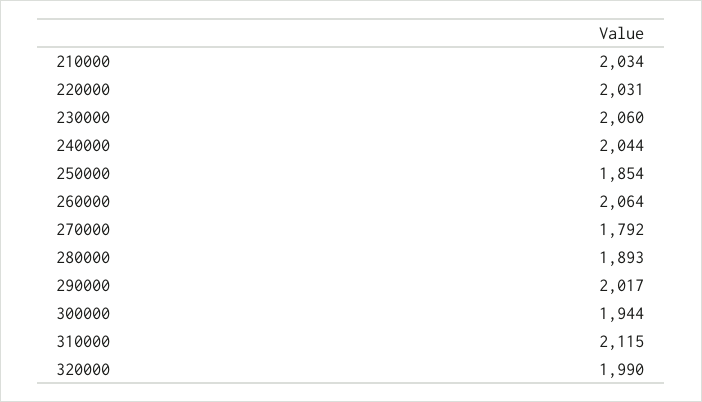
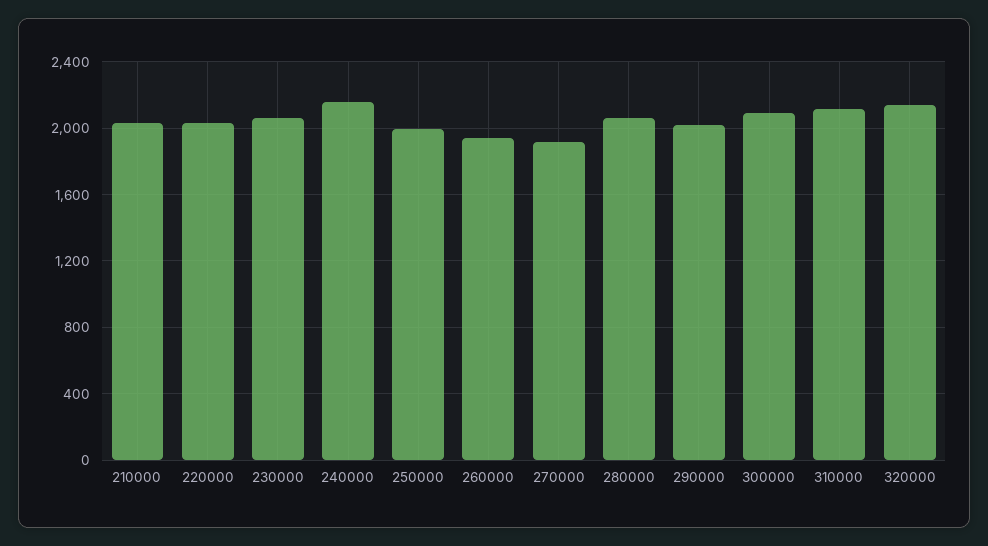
  {
    "210000": 2034,
    "220000": 2031,
    "230000": 2060,
-   "240000": 2044,
+   "240000": 2150,
-   "250000": 1854,
+   "250000": 2000,
-   "260000": 2064,
+   "260000": 1950,
-   "270000": 1792,
+   "270000": 1900,
-   "280000": 1893,
+   "280000": 2050,
    "290000": 2017,
-   "300000": 1944,
+   "300000": 2100,
    "310000": 2115,
-   "320000": 1990
+   "320000": 2150
  }

